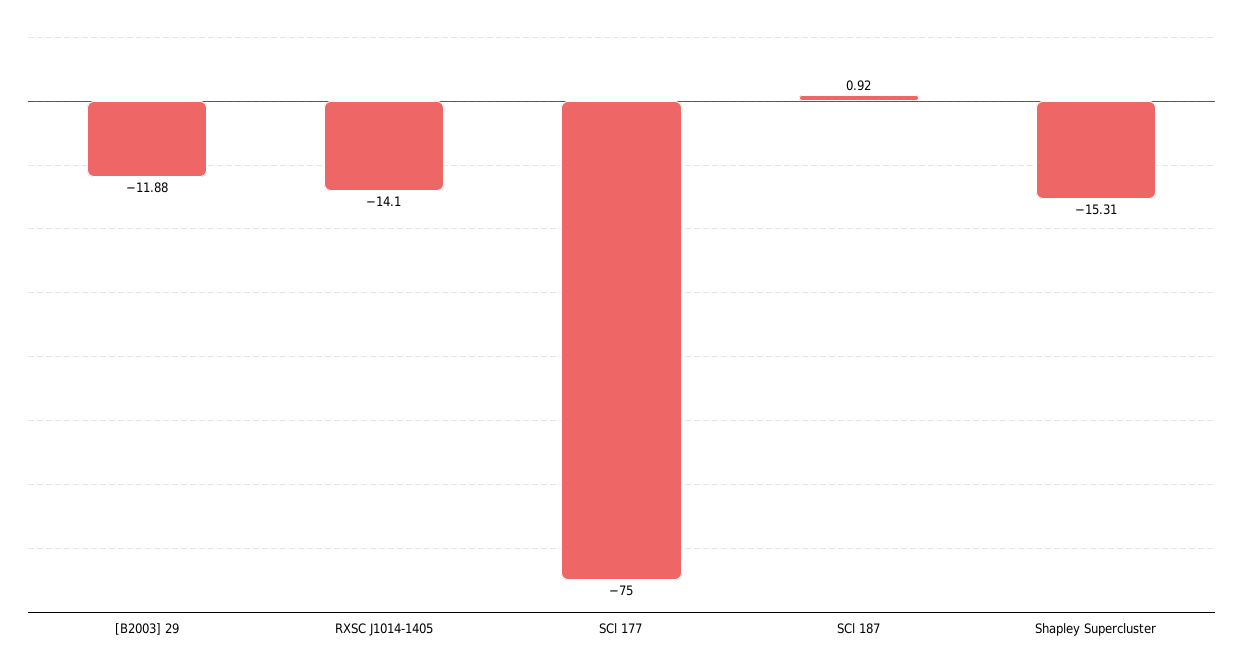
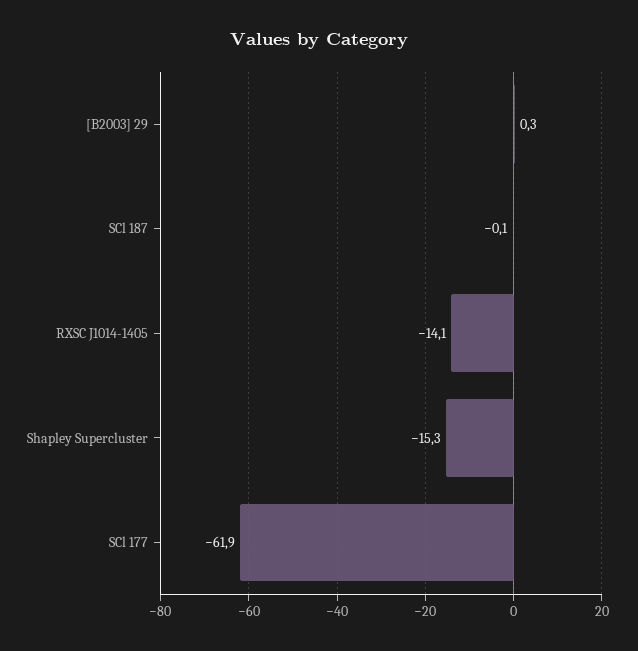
  {
-   "[B2003] 29": -11.88,
+   "[B2003] 29": 0.3,
    "RXSC J1014-1405": -14.1,
-   "SCl 177": -75,
+   "SCl 177": -61.9,
-   "SCl 187": 0.92,
+   "SCl 187": -0.1,
    "Shapley Supercluster": -15.31
  }

